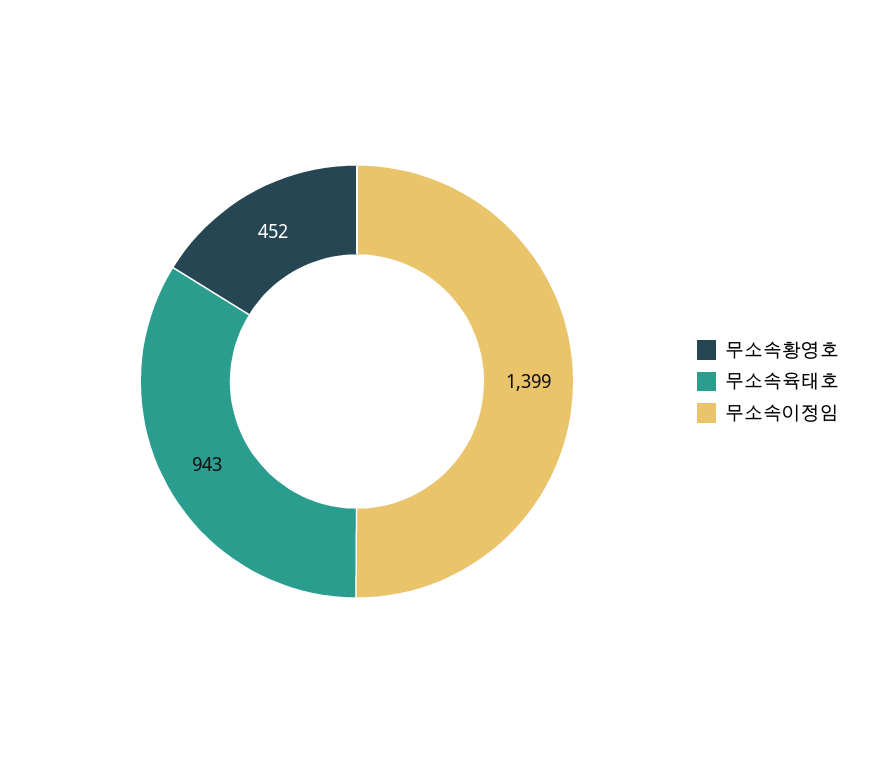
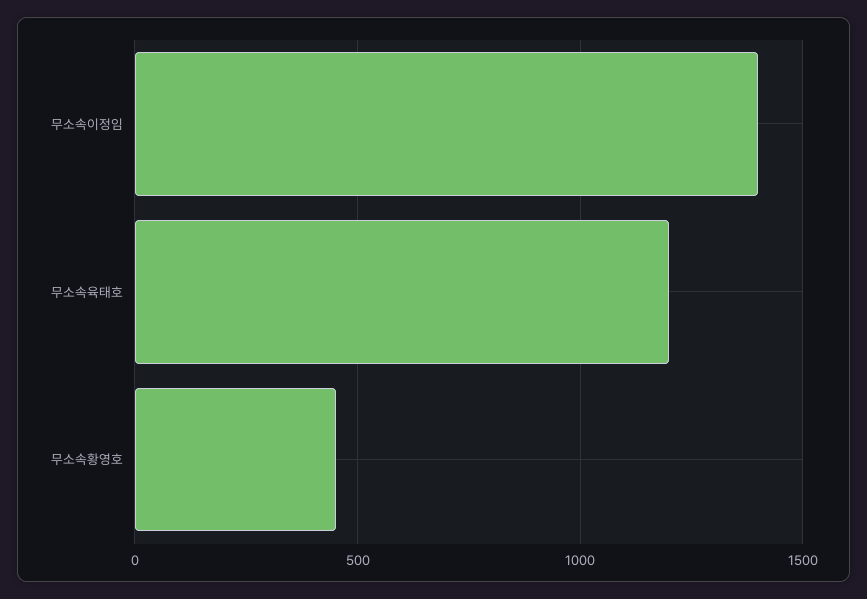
  {
    "무소속황영호": 452,
-   "무소속육태호": 943,
+   "무소속육태호": 1200,
    "무소속이정임": 1399
  }

